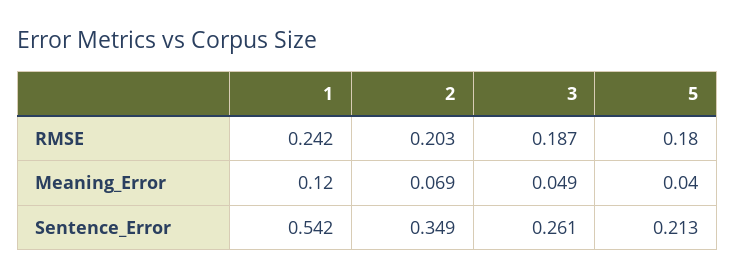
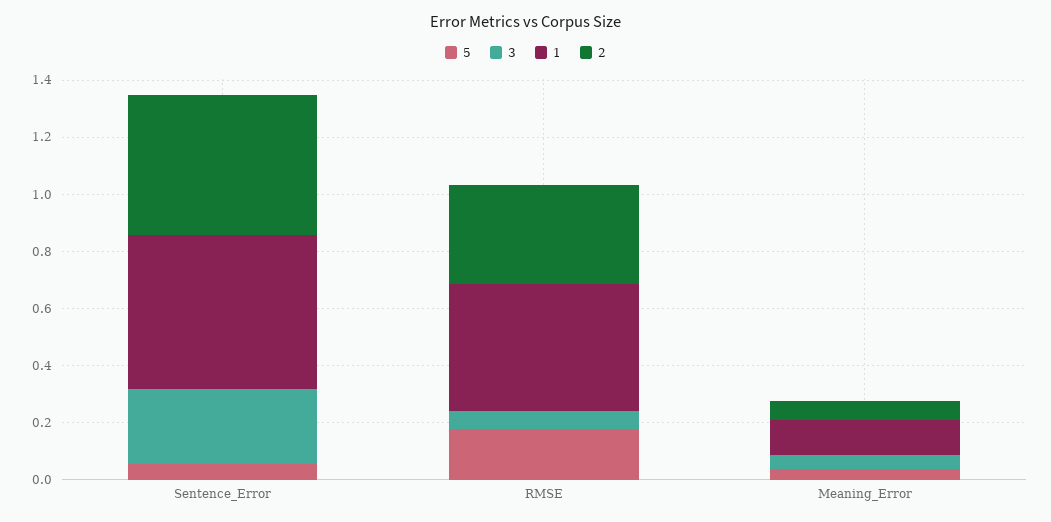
  {
    "1": {
-     "RMSE": 0.242,
+     "RMSE": 0.45,
      "Meaning_Error": 0.12,
      "Sentence_Error": 0.542
    },
    "2": {
-     "RMSE": 0.203,
+     "RMSE": 0.35,
      "Meaning_Error": 0.069,
-     "Sentence_Error": 0.349
+     "Sentence_Error": 0.5
    },
    "3": {
-     "RMSE": 0.187,
+     "RMSE": 0.05,
      "Meaning_Error": 0.049,
      "Sentence_Error": 0.261
    },
    "5": {
      "RMSE": 0.18,
      "Meaning_Error": 0.04,
-     "Sentence_Error": 0.213
+     "Sentence_Error": 0.05
    }
  }

